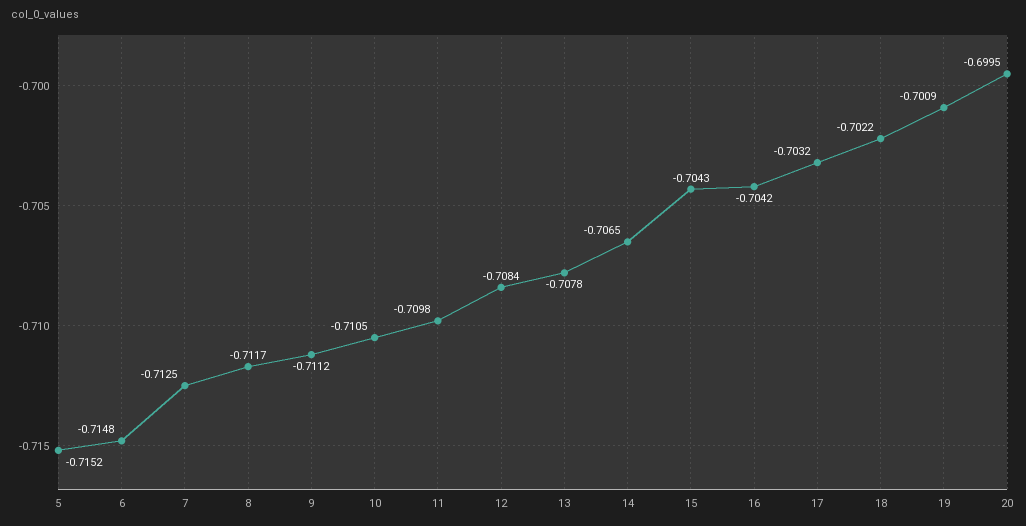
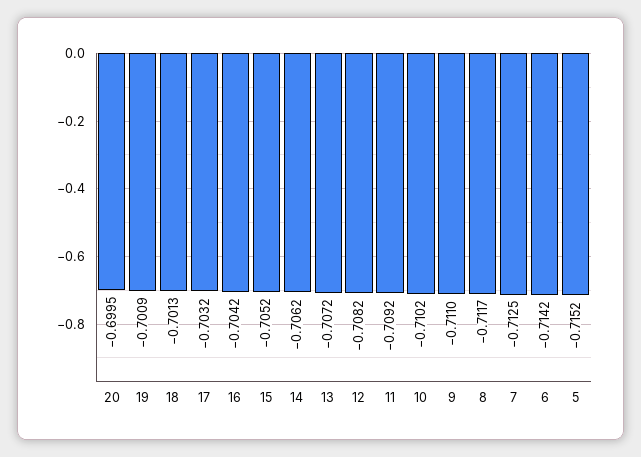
  {
    "5": -0.7152,
-   "6": -0.7148,
+   "6": -0.7142,
    "7": -0.7125,
    "8": -0.7117,
-   "9": -0.7112,
+   "9": -0.711,
-   "10": -0.7105,
+   "10": -0.7102,
-   "11": -0.7098,
+   "11": -0.7092,
-   "12": -0.7084,
+   "12": -0.7082,
-   "13": -0.7078,
+   "13": -0.7072,
-   "14": -0.7065,
+   "14": -0.7062,
-   "15": -0.7043,
+   "15": -0.7052,
    "16": -0.7042,
    "17": -0.7032,
-   "18": -0.7022,
+   "18": -0.7013,
    "19": -0.7009,
    "20": -0.6995
  }

